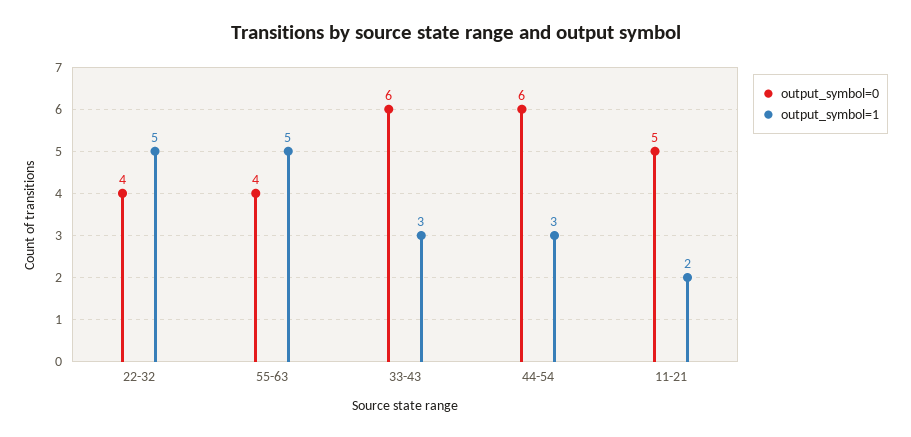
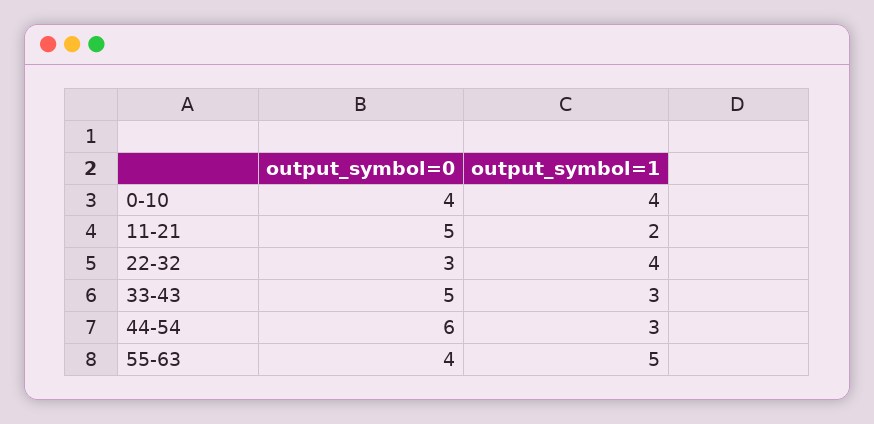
  {
    "output_symbol=0": {
-     "22-32": 4,
+     "22-32": 3,
      "55-63": 4,
-     "33-43": 6,
+     "33-43": 5,
      "44-54": 6,
-     "11-21": 5
+     "11-21": 5,
+     "0-10": 4
    },
    "output_symbol=1": {
-     "22-32": 5,
+     "22-32": 4,
      "55-63": 5,
      "33-43": 3,
      "44-54": 3,
-     "11-21": 2
+     "11-21": 2,
+     "0-10": 4
    }
  }

